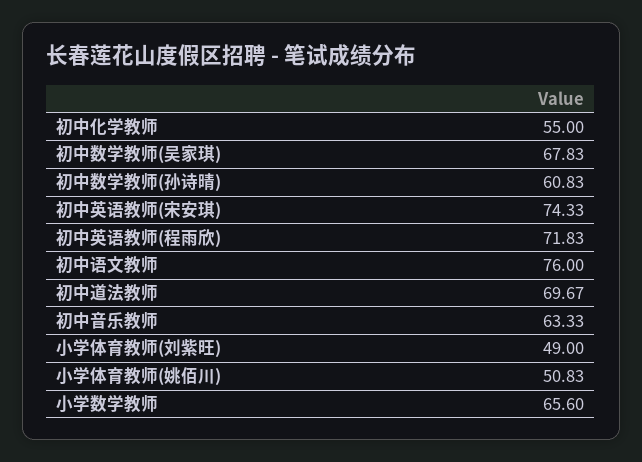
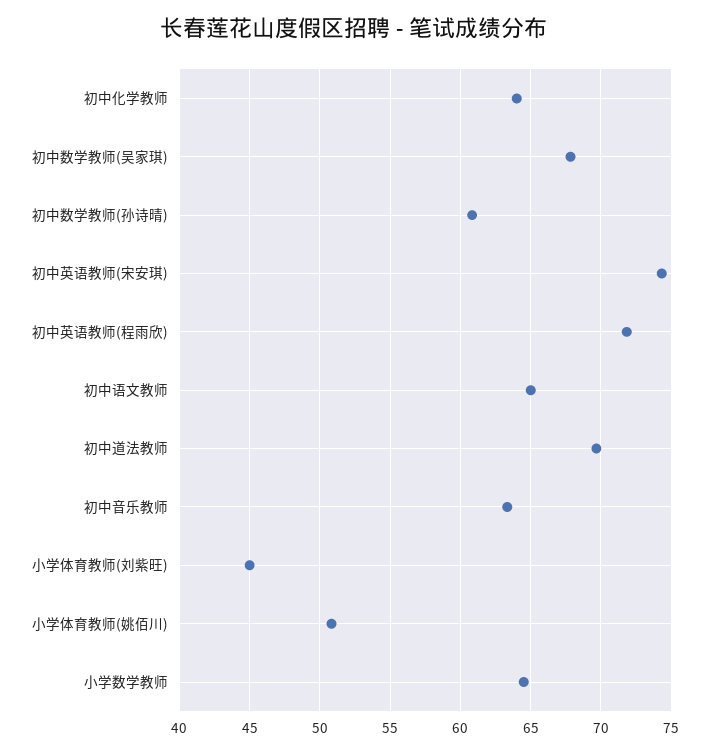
  {
-   "初中化学教师": 55,
+   "初中化学教师": 64,
    "初中数学教师(吴家琪)": 67.83,
    "初中数学教师(孙诗晴)": 60.83,
    "初中英语教师(宋安琪)": 74.33,
    "初中英语教师(程雨欣)": 71.83,
-   "初中语文教师": 76,
+   "初中语文教师": 65,
    "初中道法教师": 69.67,
    "初中音乐教师": 63.33,
-   "小学体育教师(刘紫旺)": 49,
+   "小学体育教师(刘紫旺)": 45,
    "小学体育教师(姚佰川)": 50.83,
-   "小学数学教师": 65.6
+   "小学数学教师": 64.5
  }

